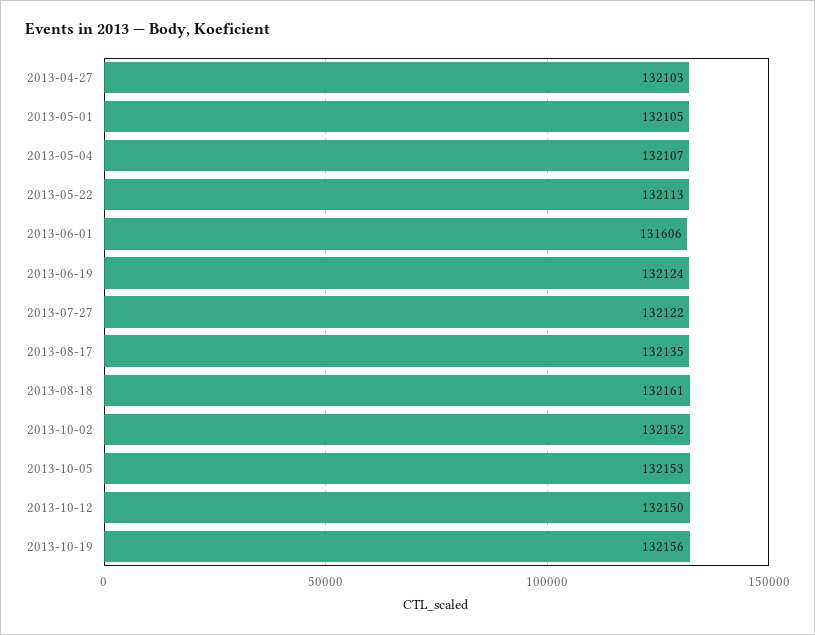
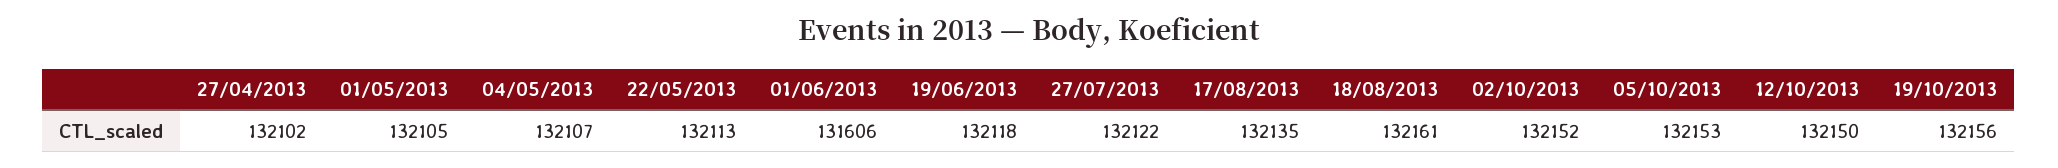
  {
-   "2013-04-27": 132103,
+   "2013-04-27": 132102,
    "2013-05-01": 132105,
    "2013-05-04": 132107,
    "2013-05-22": 132113,
    "2013-06-01": 131606,
-   "2013-06-19": 132124,
+   "2013-06-19": 132118,
    "2013-07-27": 132122,
    "2013-08-17": 132135,
    "2013-08-18": 132161,
    "2013-10-02": 132152,
    "2013-10-05": 132153,
    "2013-10-12": 132150,
    "2013-10-19": 132156
  }

